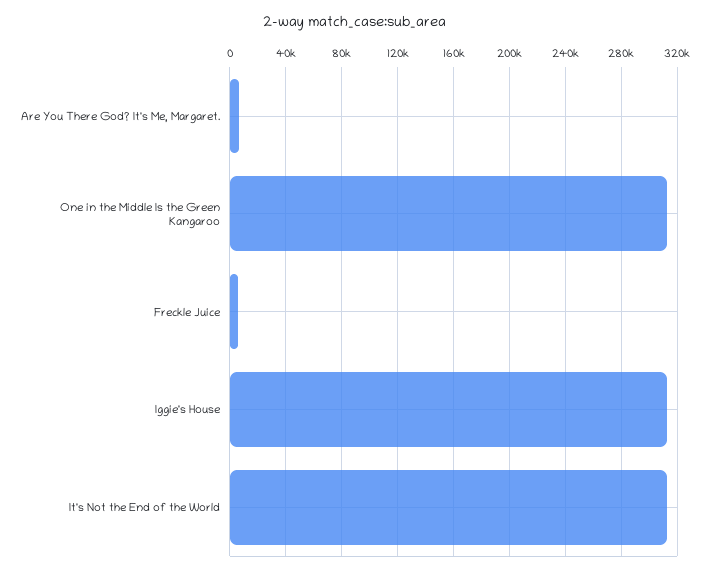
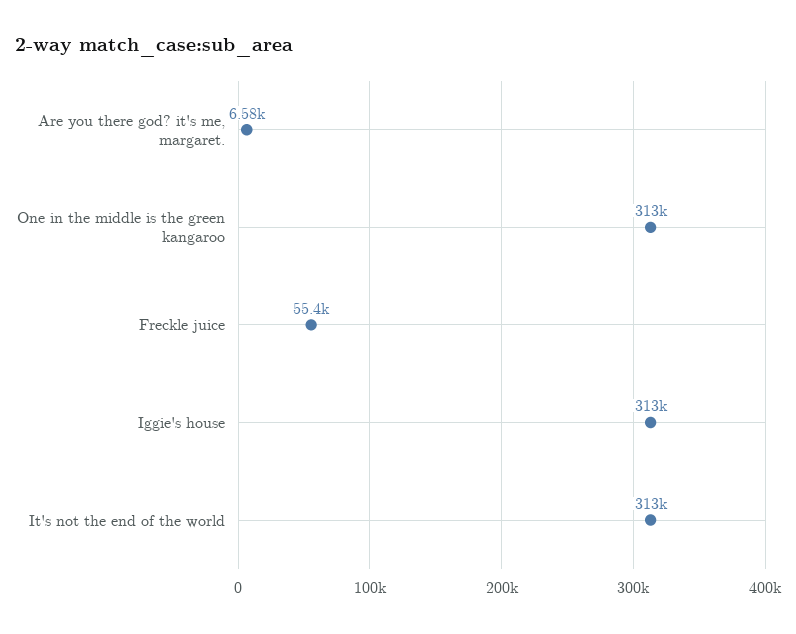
  {
    "Are You There God? It's Me, Margaret.": 6580,
    "One in the Middle Is the Green Kangaroo": 313000,
-   "Freckle Juice": 5000,
+   "Freckle Juice": 55400,
    "Iggie's House": 313000,
    "It's Not the End of the World": 313000
  }

